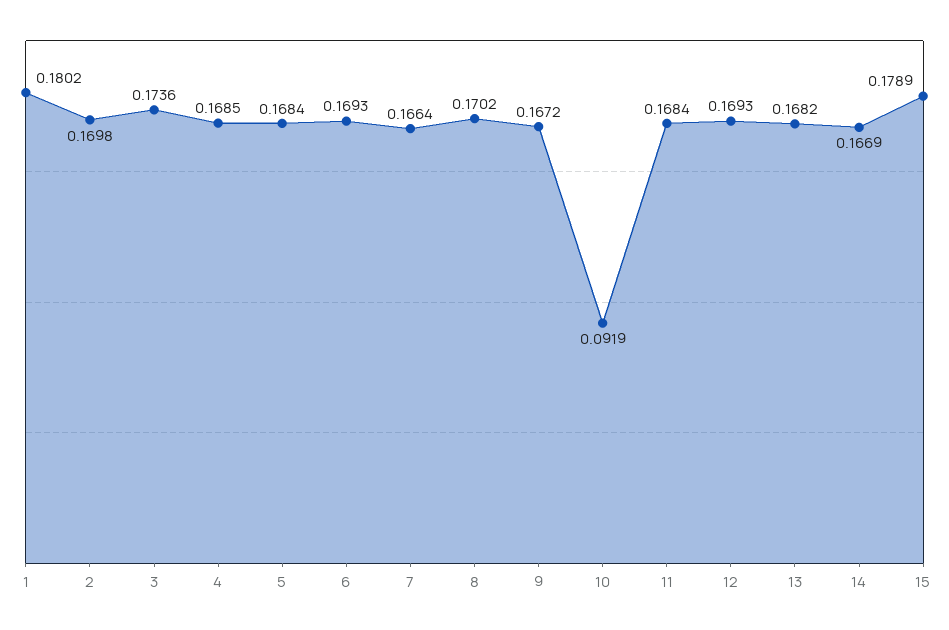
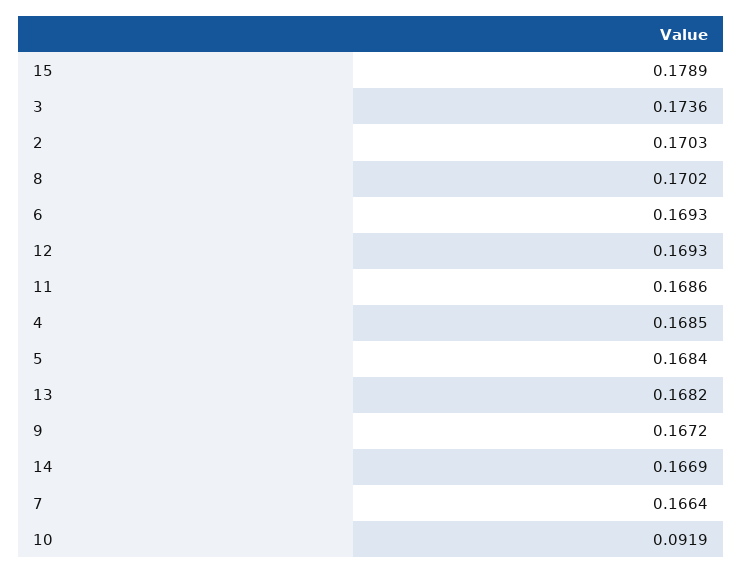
  {
-   "1": 0.1802,
-   "2": 0.1698,
+   "2": 0.1703,
    "3": 0.1736,
    "4": 0.1685,
    "5": 0.1684,
    "6": 0.1693,
    "7": 0.1664,
    "8": 0.1702,
    "9": 0.1672,
    "10": 0.0919,
-   "11": 0.1684,
+   "11": 0.1686,
    "12": 0.1693,
    "13": 0.1682,
    "14": 0.1669,
    "15": 0.1789
  }

